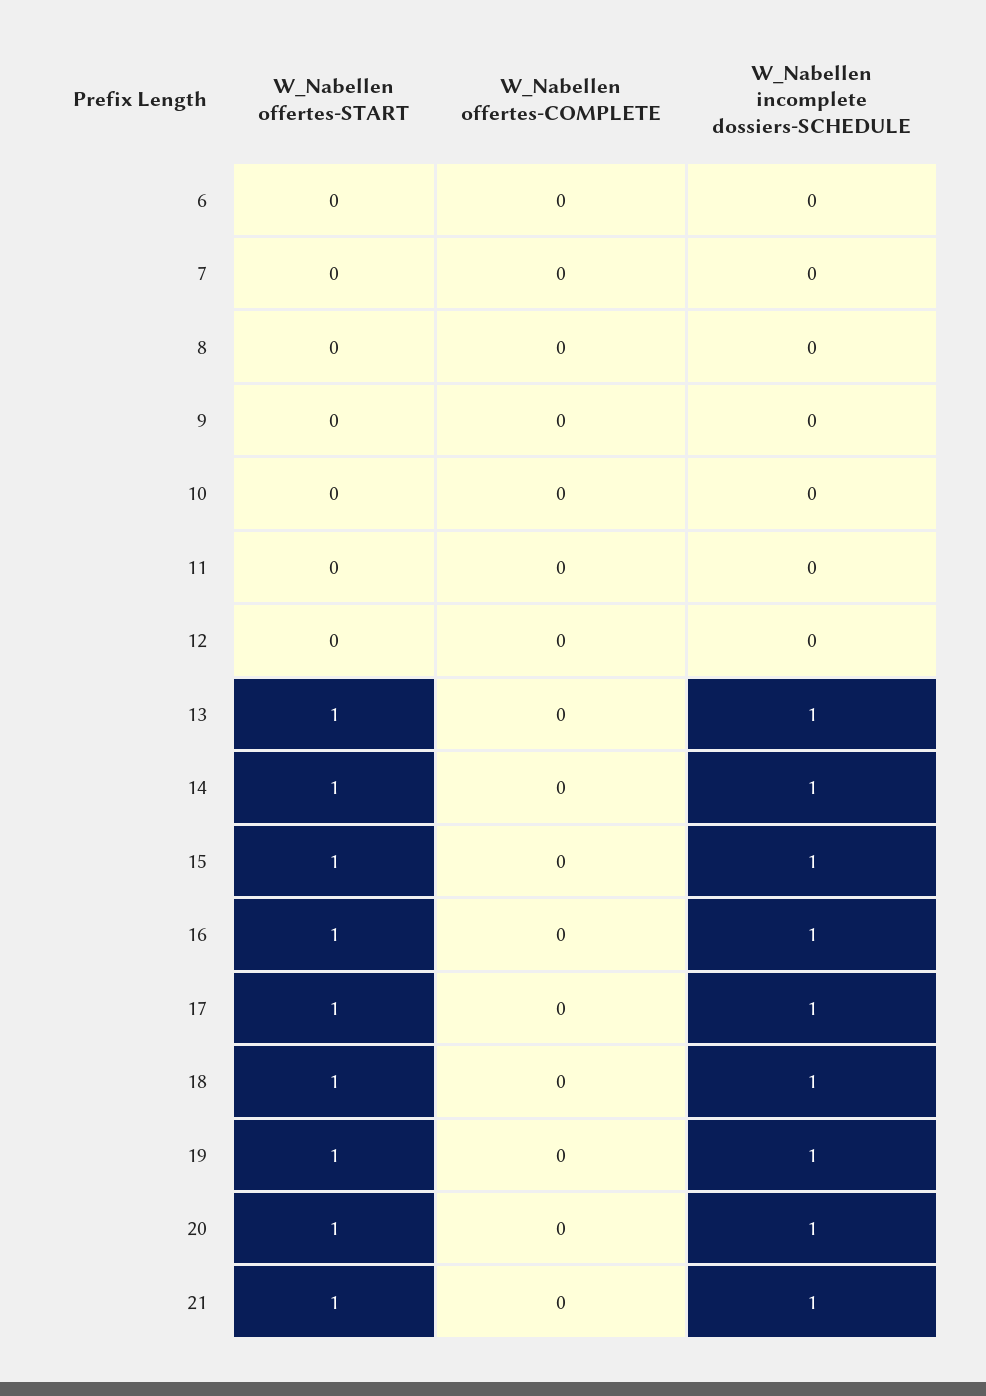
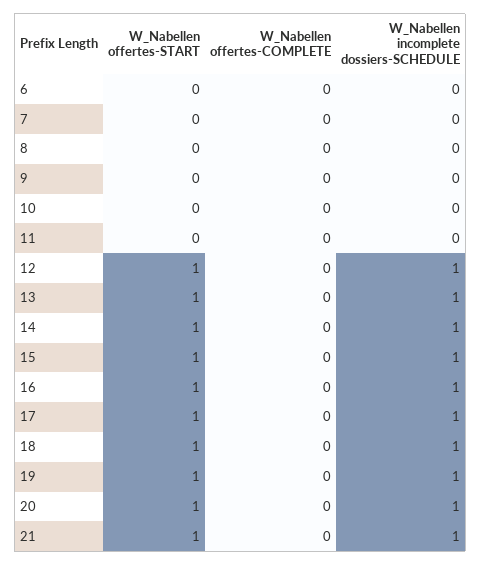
  {
    "W_Nabellen offertes-START": {
      "6": 0,
      "7": 0,
      "8": 0,
      "9": 0,
      "10": 0,
      "11": 0,
-     "12": 0,
+     "12": 1,
      "13": 1,
      "14": 1,
      "15": 1,
      "16": 1,
      "17": 1,
      "18": 1,
      "19": 1,
      "20": 1,
      "21": 1
    },
    "W_Nabellen offertes-COMPLETE": {
      "6": 0,
      "7": 0,
      "8": 0,
      "9": 0,
      "10": 0,
      "11": 0,
      "12": 0,
      "13": 0,
      "14": 0,
      "15": 0,
      "16": 0,
      "17": 0,
      "18": 0,
      "19": 0,
      "20": 0,
      "21": 0
    },
    "W_Nabellen incomplete dossiers-SCHEDULE": {
      "6": 0,
      "7": 0,
      "8": 0,
      "9": 0,
      "10": 0,
      "11": 0,
-     "12": 0,
+     "12": 1,
      "13": 1,
      "14": 1,
      "15": 1,
      "16": 1,
      "17": 1,
      "18": 1,
      "19": 1,
      "20": 1,
      "21": 1
    }
  }

